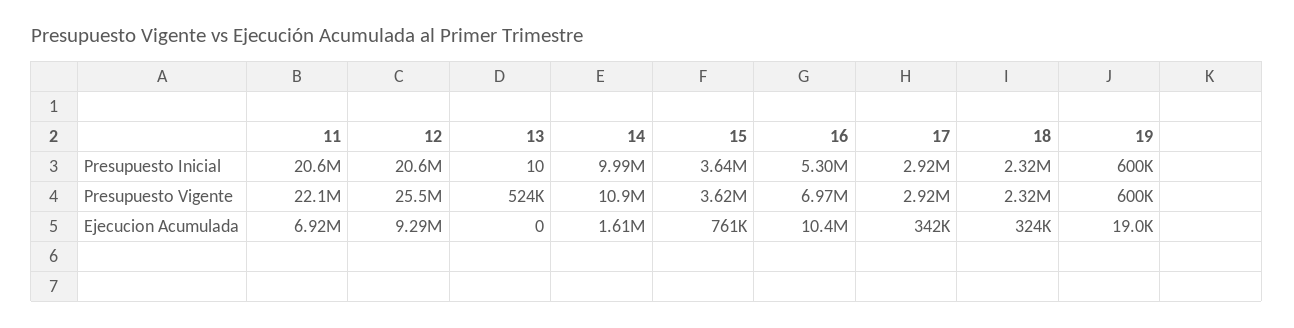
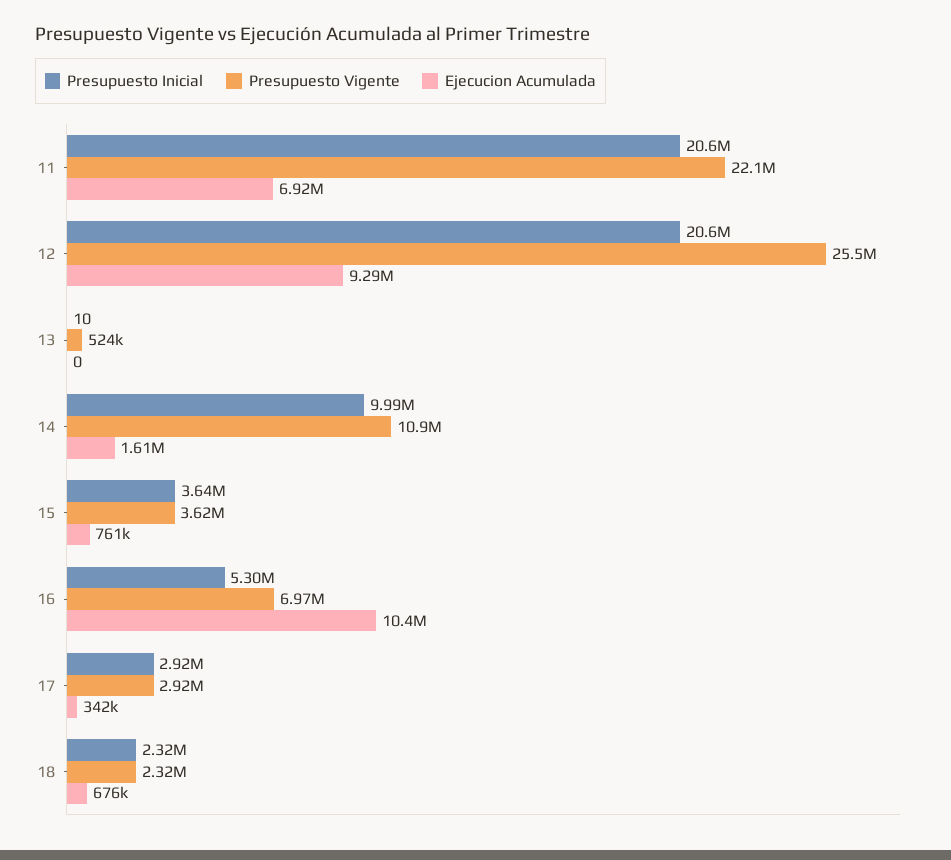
  {
    "Presupuesto Inicial": {
      "11": 20600000,
      "12": 20600000,
      "13": 10,
      "14": 9990000,
      "15": 3640000,
      "16": 5300000,
      "17": 2920000,
-     "18": 2320000,
+     "18": 2320000
-     "19": 600000
    },
    "Presupuesto Vigente": {
      "11": 22100000,
      "12": 25500000,
      "13": 524000,
      "14": 10900000,
      "15": 3620000,
      "16": 6970000,
      "17": 2920000,
-     "18": 2320000,
+     "18": 2320000
-     "19": 600000
    },
    "Ejecucion Acumulada": {
      "11": 6920000,
      "12": 9290000,
      "13": 0,
      "14": 1610000,
      "15": 761000,
      "16": 10400000,
      "17": 342000,
-     "18": 324000,
+     "18": 676000
-     "19": 19000
    }
  }

